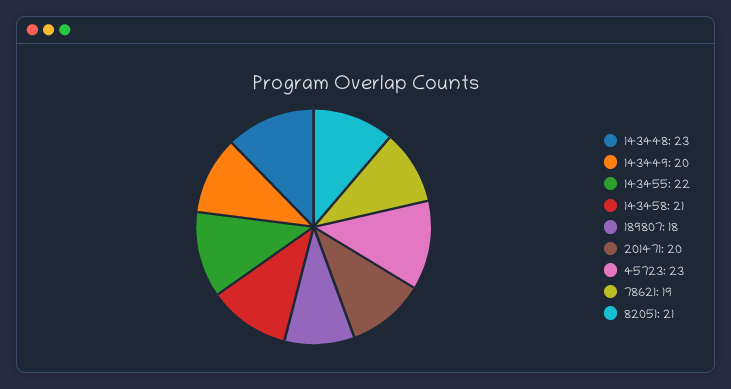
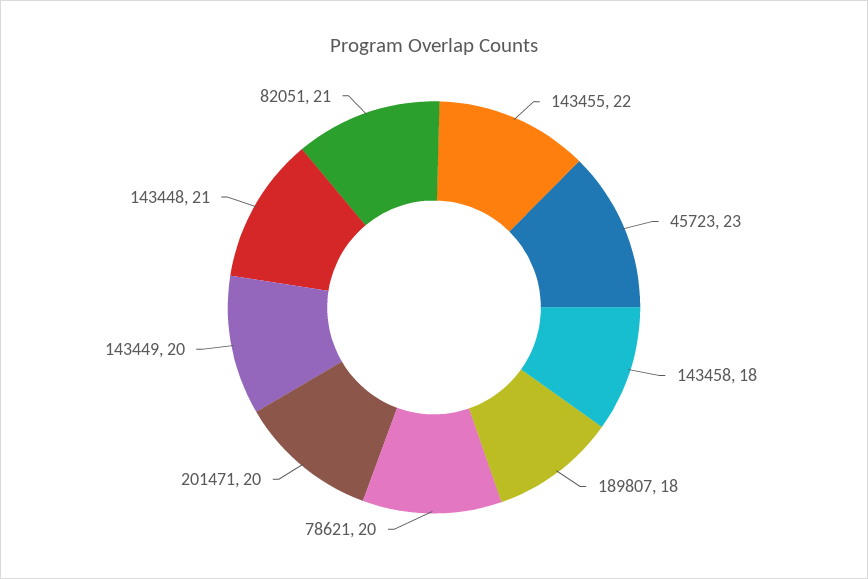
  {
-   "143448": 23,
+   "143448": 21,
    "143449": 20,
    "143455": 22,
-   "143458": 21,
+   "143458": 18,
    "189807": 18,
    "201471": 20,
    "45723": 23,
-   "78621": 19,
+   "78621": 20,
    "82051": 21
  }

